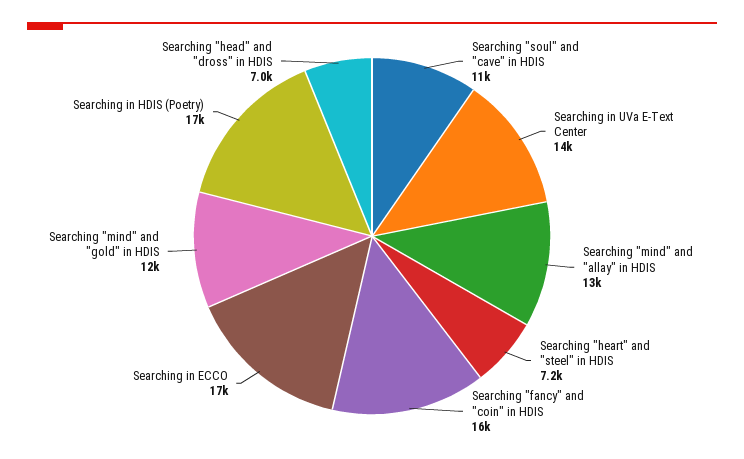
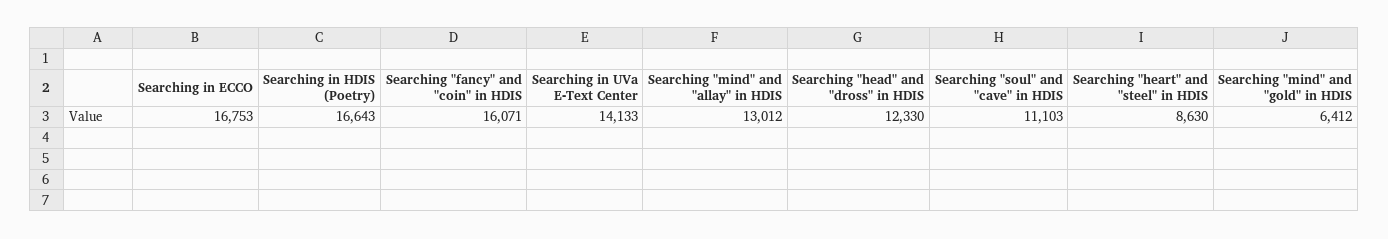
  {
    "Searching \"soul\" and \"cave\" in HDIS": 11103,
    "Searching in UVa E-Text Center": 14133,
    "Searching \"mind\" and \"allay\" in HDIS": 13012,
-   "Searching \"heart\" and \"steel\" in HDIS": 7200,
+   "Searching \"heart\" and \"steel\" in HDIS": 8630,
    "Searching \"fancy\" and \"coin\" in HDIS": 16071,
    "Searching in ECCO": 16753,
-   "Searching \"mind\" and \"gold\" in HDIS": 12000,
+   "Searching \"mind\" and \"gold\" in HDIS": 6412,
    "Searching in HDIS (Poetry)": 16643,
-   "Searching \"head\" and \"dross\" in HDIS": 7000
+   "Searching \"head\" and \"dross\" in HDIS": 12330
  }

